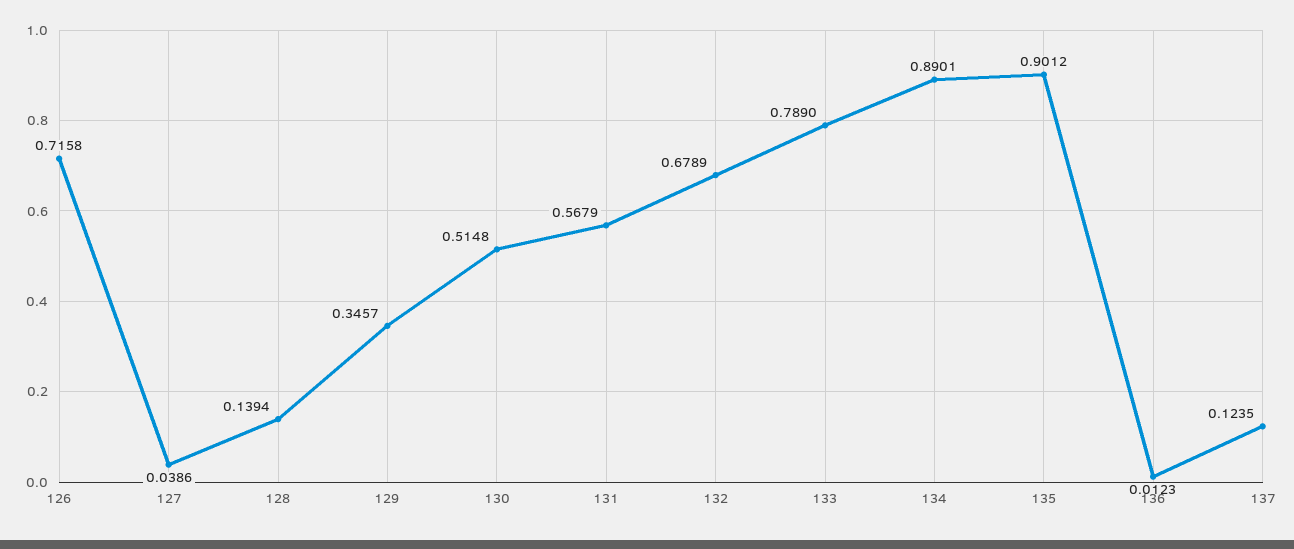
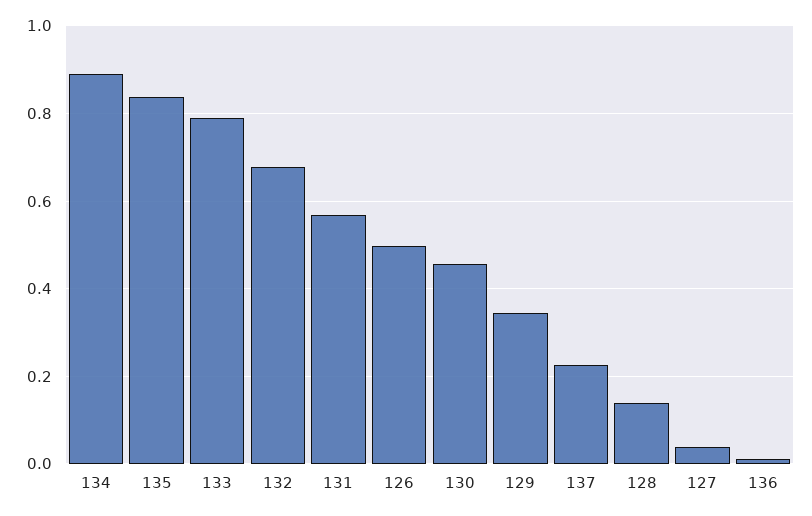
  {
-   "126": 0.7158,
+   "126": 0.5,
    "127": 0.0386,
    "128": 0.1394,
    "129": 0.3457,
-   "130": 0.5148,
+   "130": 0.46,
    "131": 0.5679,
    "132": 0.6789,
    "133": 0.789,
    "134": 0.8901,
-   "135": 0.9012,
+   "135": 0.84,
    "136": 0.0123,
-   "137": 0.1235
+   "137": 0.22
  }

